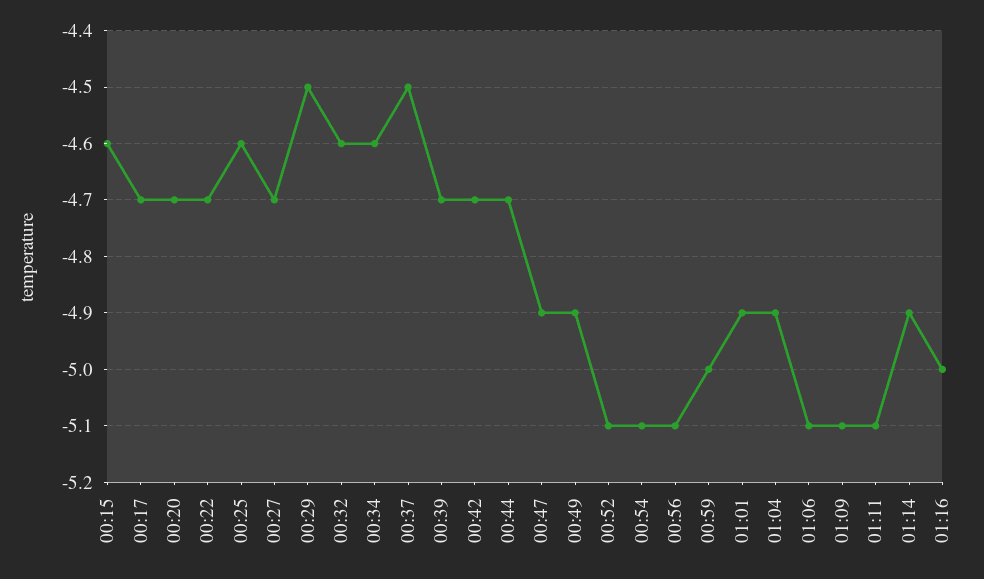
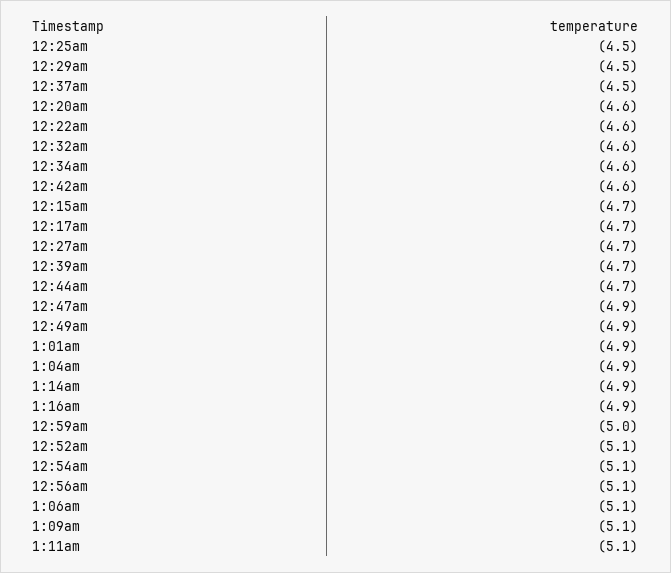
  {
-   "00:15": -4.6,
+   "00:15": -4.7,
    "00:17": -4.7,
-   "00:20": -4.7,
+   "00:20": -4.6,
-   "00:22": -4.7,
+   "00:22": -4.6,
-   "00:25": -4.6,
+   "00:25": -4.5,
    "00:27": -4.7,
    "00:29": -4.5,
    "00:32": -4.6,
    "00:34": -4.6,
    "00:37": -4.5,
    "00:39": -4.7,
-   "00:42": -4.7,
+   "00:42": -4.6,
    "00:44": -4.7,
    "00:47": -4.9,
    "00:49": -4.9,
    "00:52": -5.1,
    "00:54": -5.1,
    "00:56": -5.1,
    "00:59": -5,
    "01:01": -4.9,
    "01:04": -4.9,
    "01:06": -5.1,
    "01:09": -5.1,
    "01:11": -5.1,
    "01:14": -4.9,
-   "01:16": -5
+   "01:16": -4.9
  }

